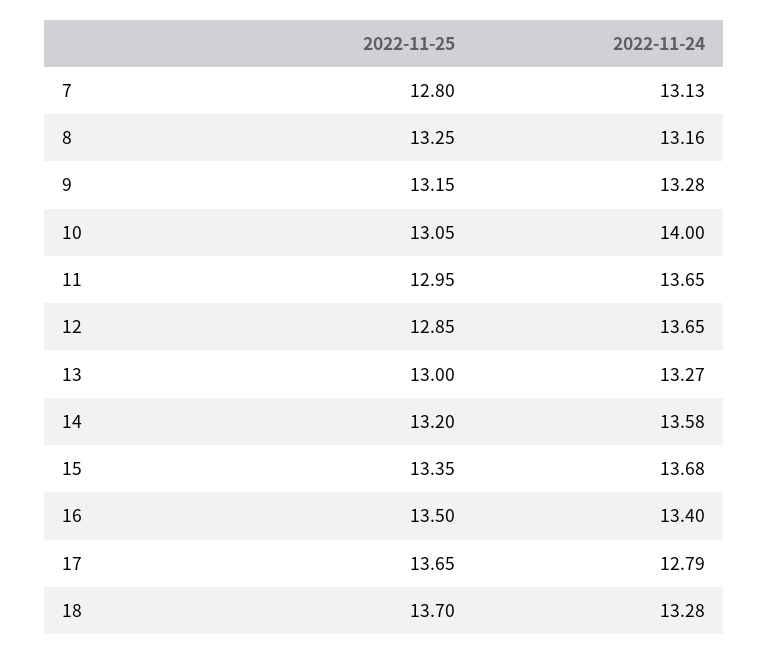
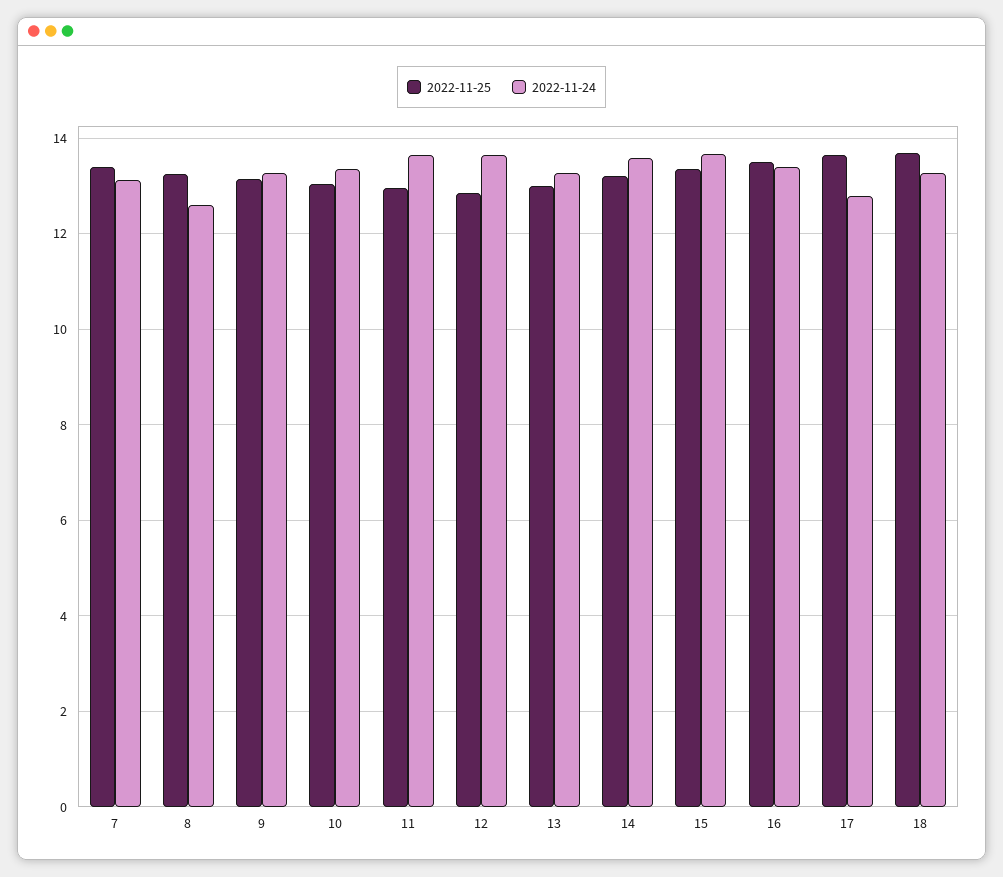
  {
    "2022-11-25": {
-     "7": 12.8,
+     "7": 13.4,
      "8": 13.25,
      "9": 13.15,
      "10": 13.05,
      "11": 12.95,
      "12": 12.85,
      "13": 13,
      "14": 13.2,
      "15": 13.35,
      "16": 13.5,
      "17": 13.65,
      "18": 13.7
    },
    "2022-11-24": {
      "7": 13.13,
-     "8": 13.16,
+     "8": 12.6,
      "9": 13.28,
-     "10": 14,
+     "10": 13.4,
      "11": 13.65,
      "12": 13.65,
      "13": 13.27,
      "14": 13.58,
      "15": 13.68,
      "16": 13.4,
      "17": 12.79,
      "18": 13.28
    }
  }

